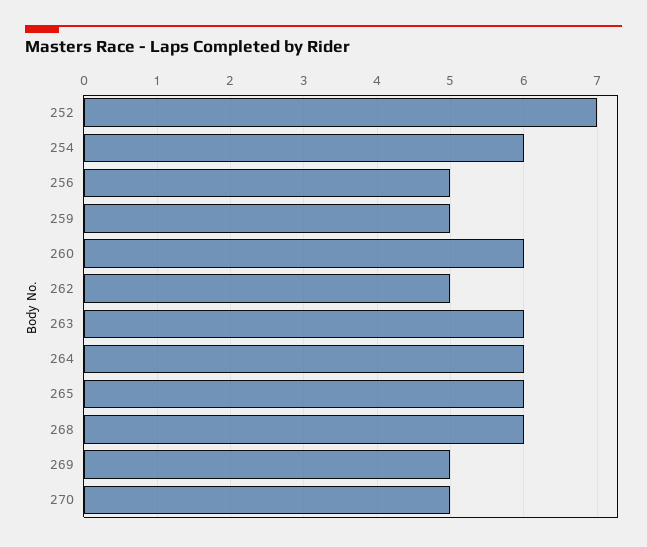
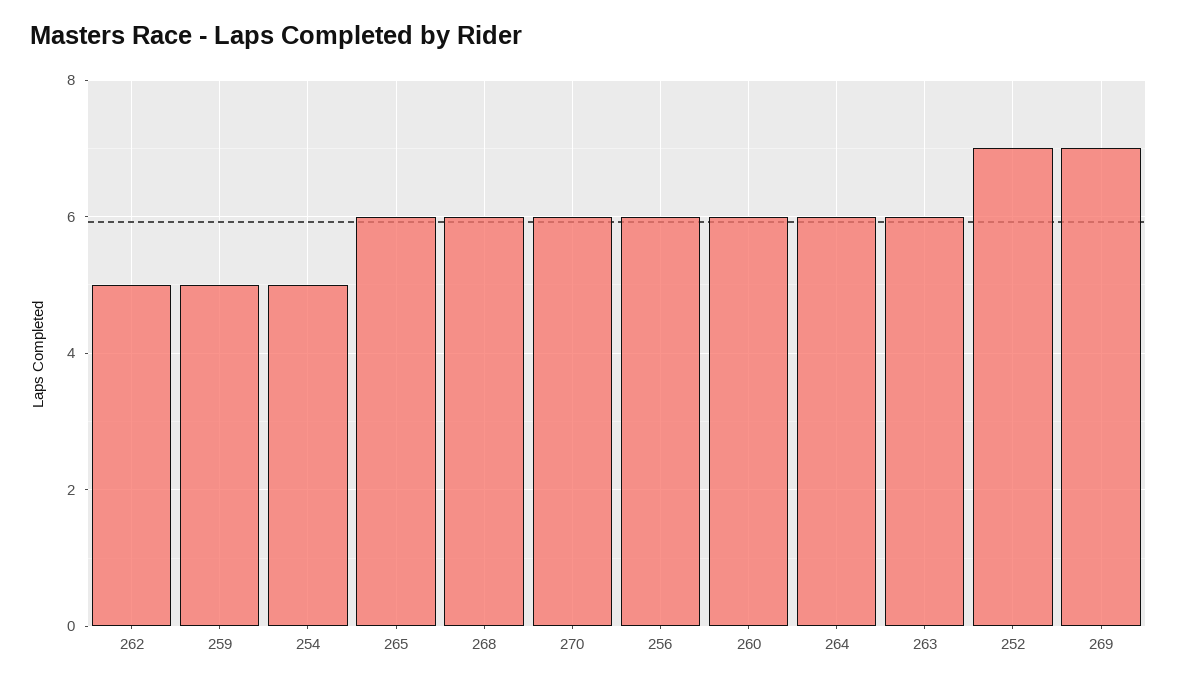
  {
    "252": 7,
-   "254": 6,
+   "254": 5,
-   "256": 5,
+   "256": 6,
    "259": 5,
    "260": 6,
    "262": 5,
    "263": 6,
    "264": 6,
    "265": 6,
    "268": 6,
-   "269": 5,
+   "269": 7,
-   "270": 5
+   "270": 6
  }

